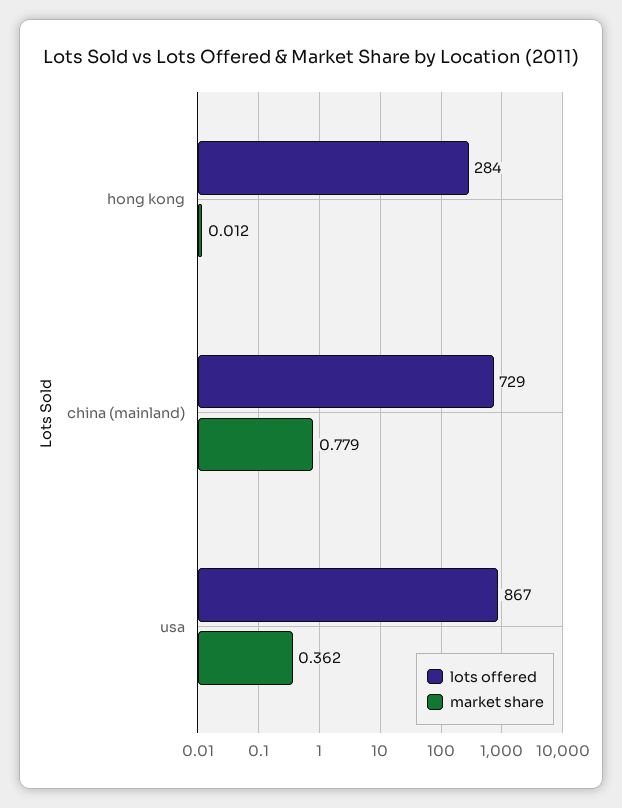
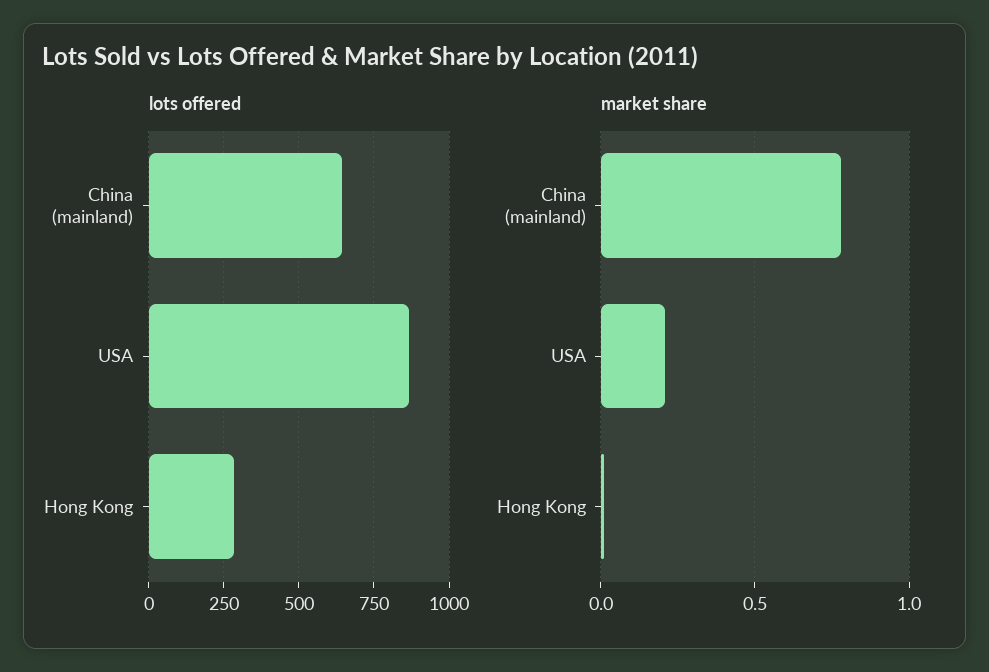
  {
    "lots offered": {
      "hong kong": 284,
-     "china (mainland)": 729,
+     "china (mainland)": 650,
      "usa": 867
    },
    "market share": {
      "hong kong": 0.012,
      "china (mainland)": 0.779,
-     "usa": 0.362
+     "usa": 0.2
    }
  }

